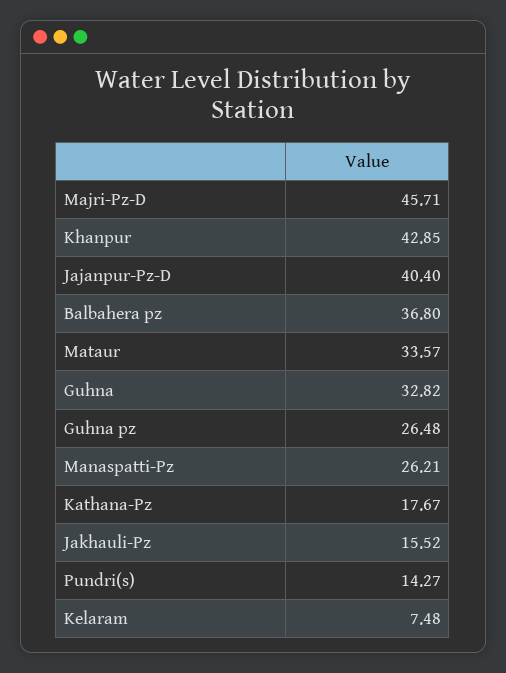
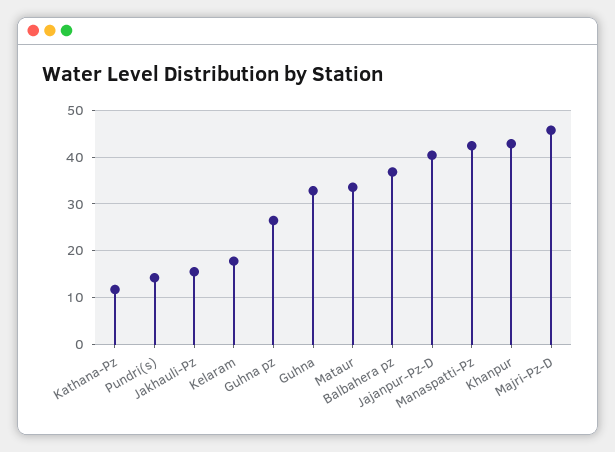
  {
    "Majri-Pz-D": 45.71,
    "Khanpur": 42.85,
    "Jajanpur-Pz-D": 40.4,
    "Balbahera pz": 36.8,
    "Mataur": 33.57,
    "Guhna": 32.82,
    "Guhna pz": 26.48,
-   "Manaspatti-Pz": 26.21,
+   "Manaspatti-Pz": 42,
-   "Kathana-Pz": 17.67,
+   "Kathana-Pz": 12,
    "Jakhauli-Pz": 15.52,
    "Pundri(s)": 14.27,
-   "Kelaram": 7.48
+   "Kelaram": 18
  }

